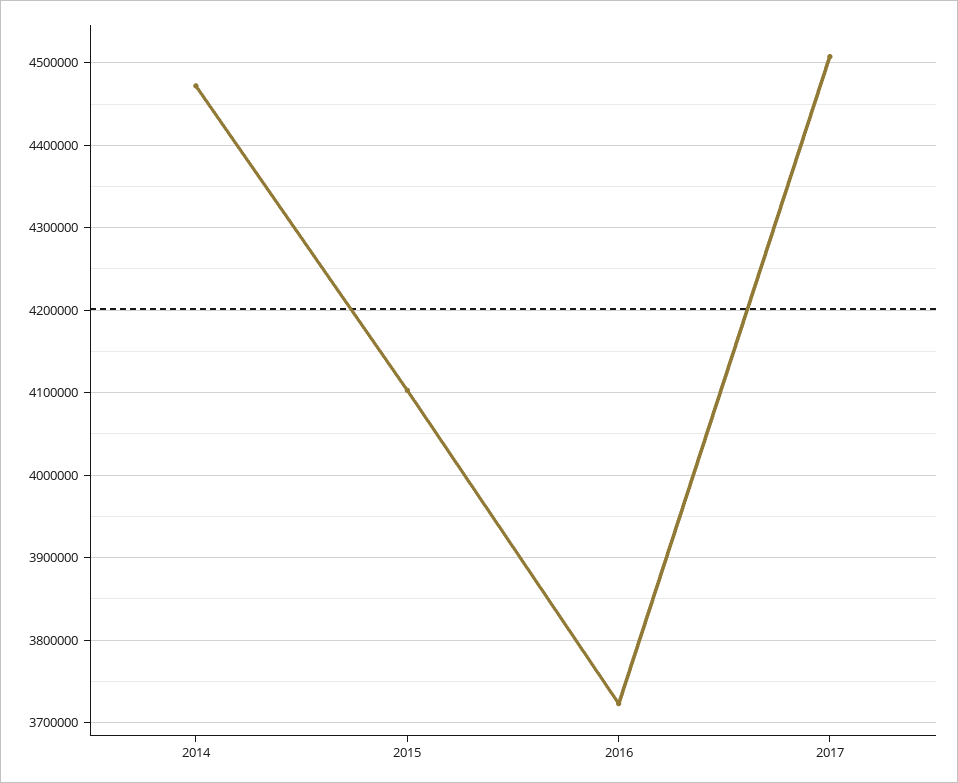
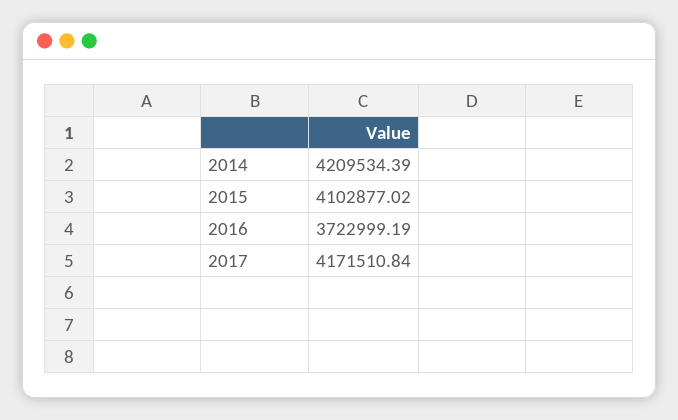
  {
-   "2014": 4470000,
+   "2014": 4209534.39,
    "2015": 4102877.02,
    "2016": 3722999.19,
-   "2017": 4510000
+   "2017": 4171510.84
  }

